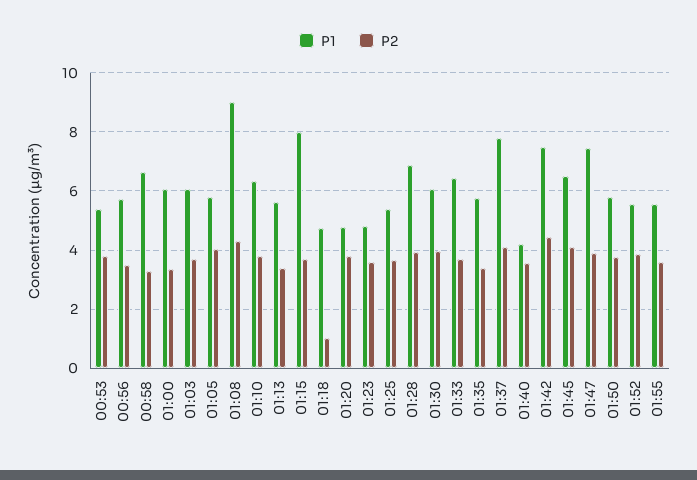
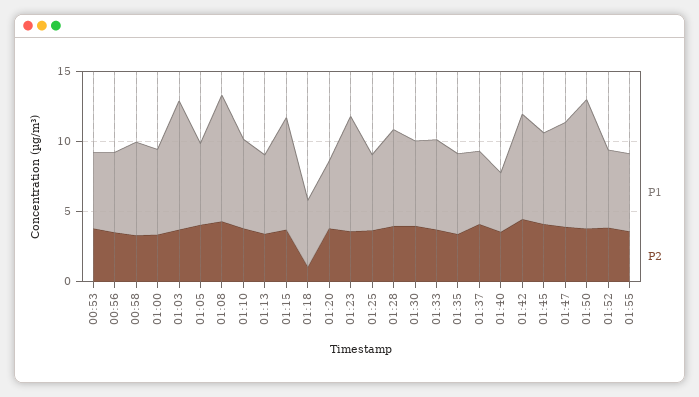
  {
    "P1": {
      "00:53": 5.5,
      "00:56": 5.75,
      "00:58": 6.75,
      "01:00": 6,
-     "01:03": 6,
+     "01:03": 9,
      "01:05": 5.75,
      "01:08": 9,
      "01:10": 6.25,
      "01:13": 5.75,
      "01:15": 8,
      "01:18": 4.75,
      "01:20": 4.75,
-     "01:23": 4.75,
+     "01:23": 8,
      "01:25": 5.5,
      "01:28": 7,
      "01:30": 6,
      "01:33": 6.5,
      "01:35": 5.75,
-     "01:37": 7.75,
+     "01:37": 5,
      "01:40": 4.25,
      "01:42": 7.5,
      "01:45": 6.5,
      "01:47": 7.5,
-     "01:50": 5.75,
+     "01:50": 9,
      "01:52": 5.5,
      "01:55": 5.5
    },
    "P2": {
      "00:53": 3.75,
      "00:56": 3.5,
      "00:58": 3.25,
      "01:00": 3.25,
      "01:03": 3.75,
      "01:05": 4,
      "01:08": 4.25,
      "01:10": 3.75,
      "01:13": 3.5,
      "01:15": 3.75,
      "01:18": 1,
      "01:20": 3.75,
      "01:23": 3.5,
      "01:25": 3.75,
      "01:28": 4,
      "01:30": 4,
      "01:33": 3.75,
      "01:35": 3.5,
      "01:37": 4,
      "01:40": 3.5,
      "01:42": 4.5,
      "01:45": 4,
      "01:47": 4,
      "01:50": 3.75,
      "01:52": 3.75,
      "01:55": 3.5
    }
  }

